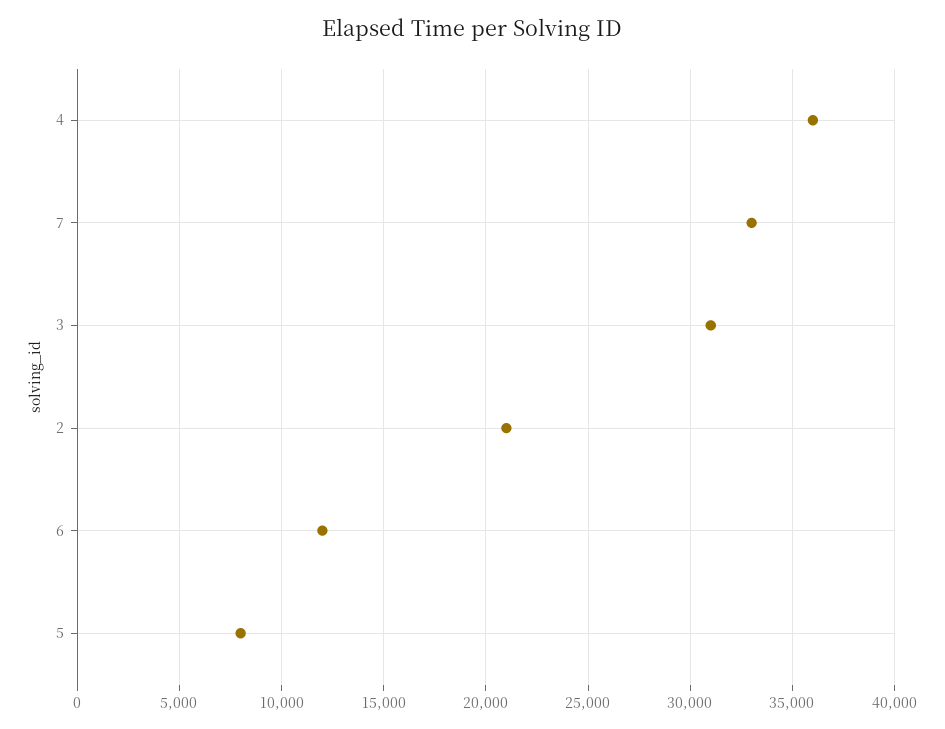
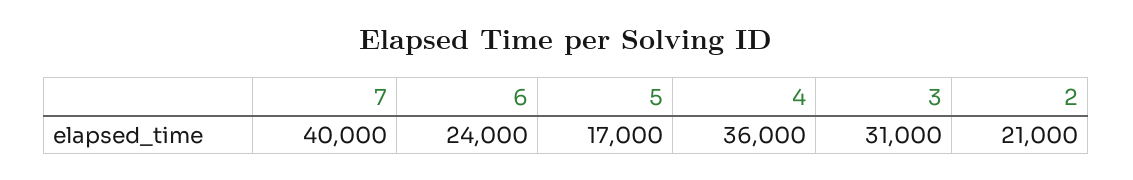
  {
    "4": 36000,
-   "7": 33000,
+   "7": 40000,
    "3": 31000,
    "2": 21000,
-   "6": 12000,
+   "6": 24000,
-   "5": 8000
+   "5": 17000
  }

